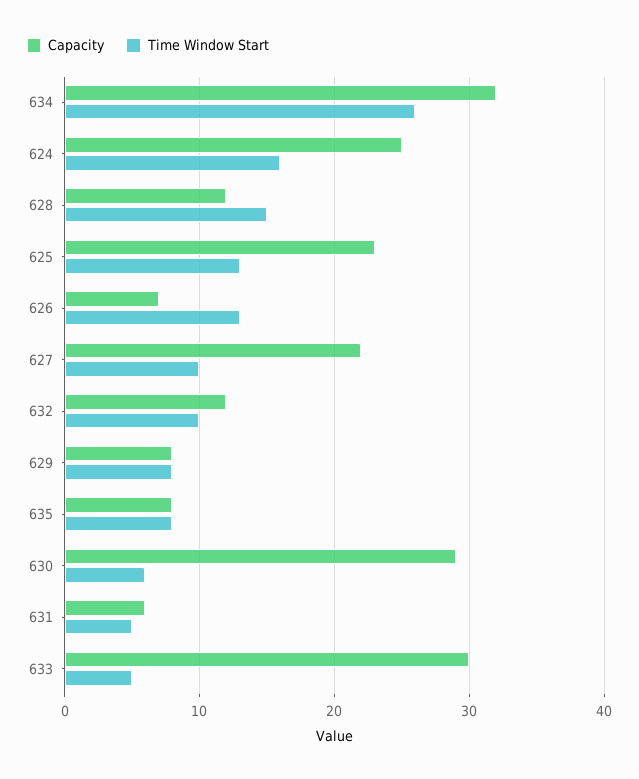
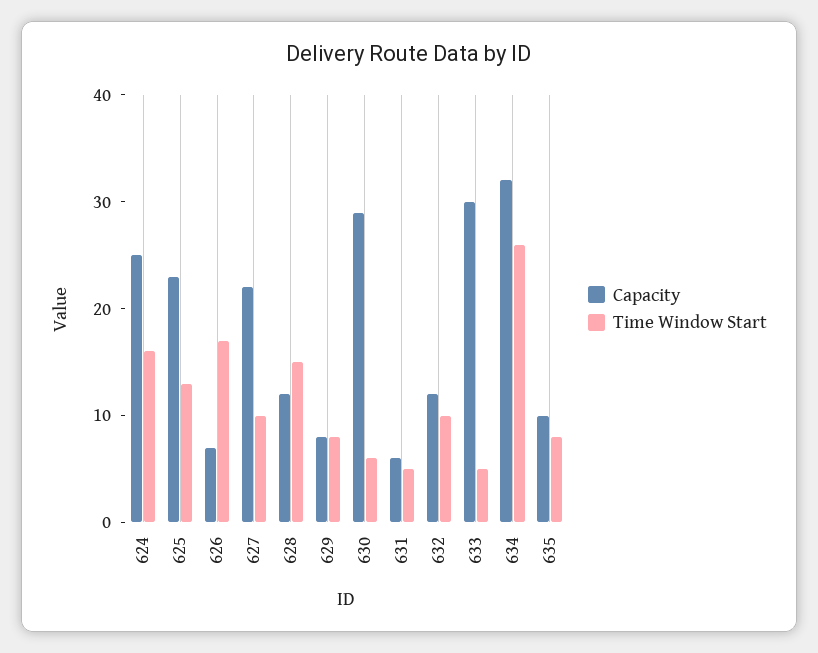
  {
    "Capacity": {
      "634": 32,
      "624": 25,
      "628": 12,
      "625": 23,
      "626": 7,
      "627": 22,
      "632": 12,
      "629": 8,
-     "635": 8,
+     "635": 10,
      "630": 29,
      "631": 6,
      "633": 30
    },
    "Time Window Start": {
      "634": 26,
      "624": 16,
      "628": 15,
      "625": 13,
-     "626": 13,
+     "626": 17,
      "627": 10,
      "632": 10,
      "629": 8,
      "635": 8,
      "630": 6,
      "631": 5,
      "633": 5
    }
  }

